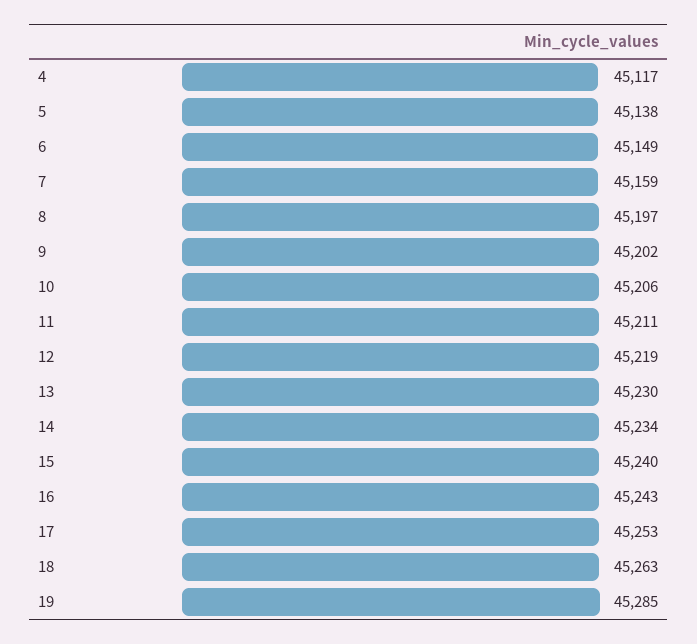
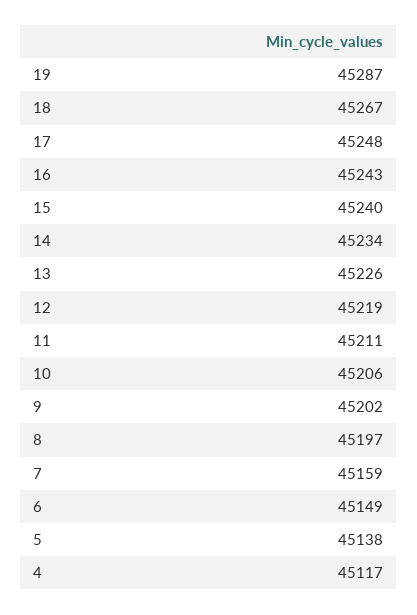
  {
    "4": 45117,
    "5": 45138,
    "6": 45149,
    "7": 45159,
    "8": 45197,
    "9": 45202,
    "10": 45206,
    "11": 45211,
    "12": 45219,
-   "13": 45230,
+   "13": 45226,
    "14": 45234,
    "15": 45240,
    "16": 45243,
-   "17": 45253,
+   "17": 45248,
-   "18": 45263,
+   "18": 45267,
-   "19": 45285
+   "19": 45287
  }

